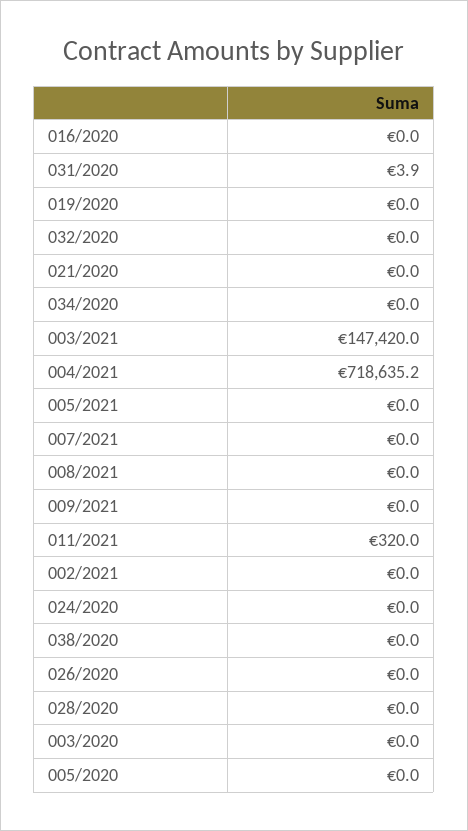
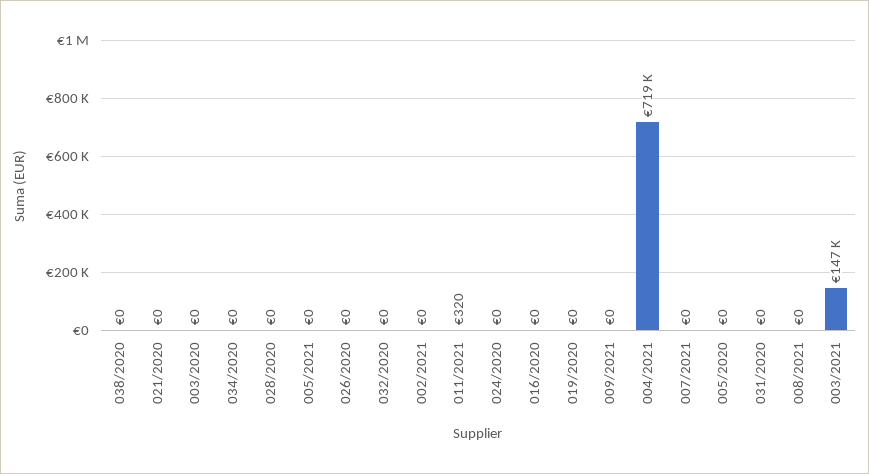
  {
    "016/2020": 0,
-   "031/2020": 3.9,
+   "031/2020": 0,
    "019/2020": 0,
    "032/2020": 0,
    "021/2020": 0,
    "034/2020": 0,
    "003/2021": 147420,
    "004/2021": 718635.2,
    "005/2021": 0,
    "007/2021": 0,
    "008/2021": 0,
    "009/2021": 0,
    "011/2021": 320,
    "002/2021": 0,
    "024/2020": 0,
    "038/2020": 0,
    "026/2020": 0,
    "028/2020": 0,
    "003/2020": 0,
    "005/2020": 0
  }

